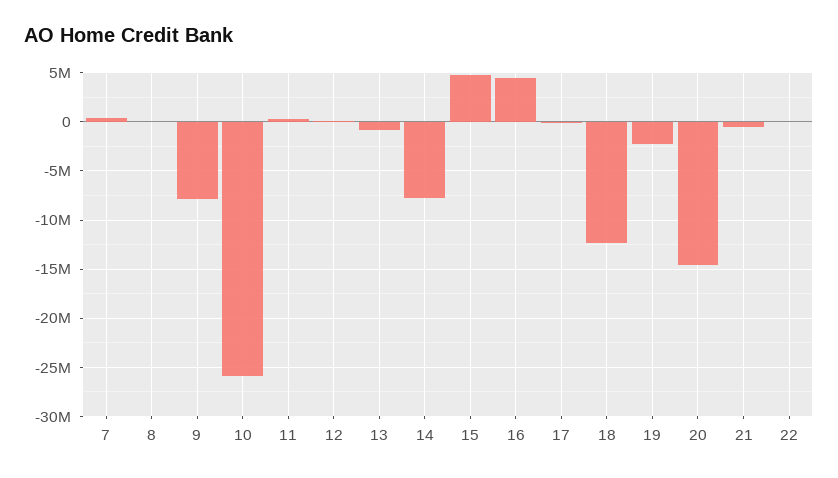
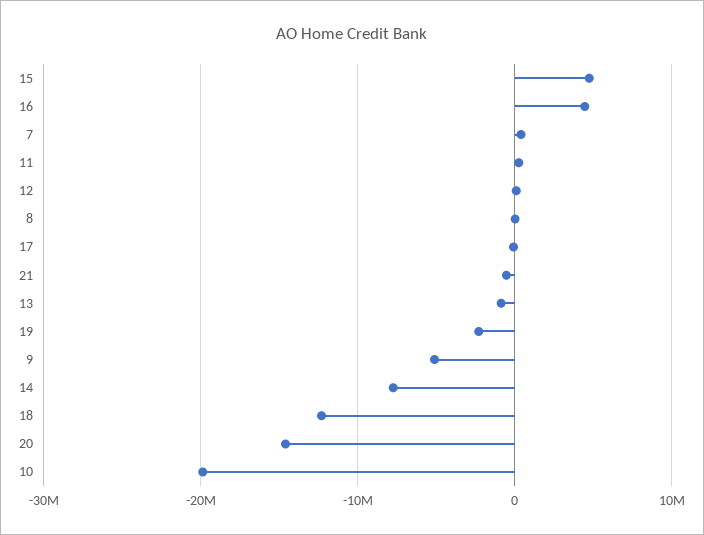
  {
    "7": 0,
    "8": 0,
-   "9": -8000000,
+   "9": -5000000,
-   "10": -26000000,
+   "10": -20000000,
    "11": 0,
    "12": 0,
    "13": -1000000,
    "14": -8000000,
    "15": 5000000,
    "16": 4000000,
    "17": 0,
    "18": -12000000,
    "19": -2000000,
    "20": -15000000,
-   "21": -1000000,
+   "21": -1000000
-   "22": 0
  }

